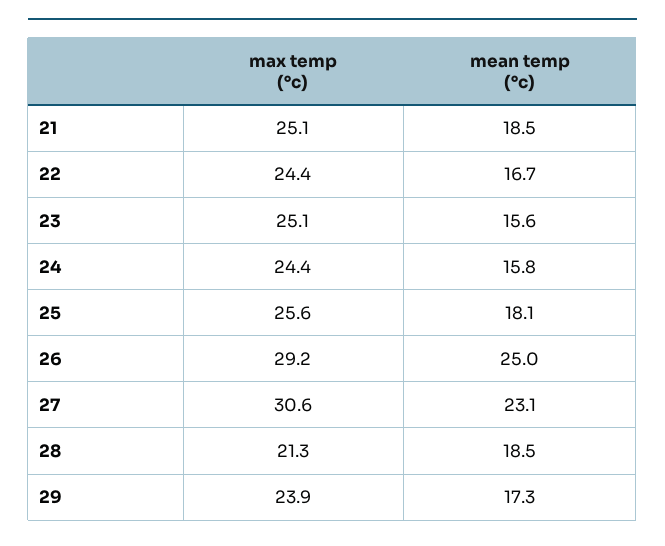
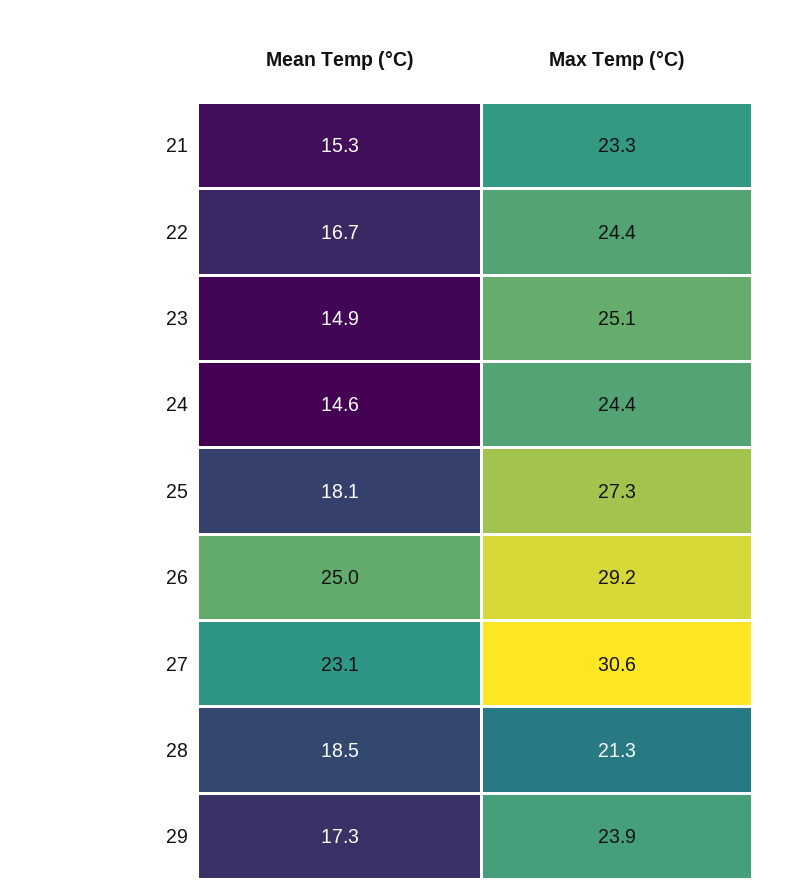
  {
    "max temp (°c)": {
-     "21": 25.1,
+     "21": 23.3,
      "22": 24.4,
      "23": 25.1,
      "24": 24.4,
-     "25": 25.6,
+     "25": 27.3,
      "26": 29.2,
      "27": 30.6,
      "28": 21.3,
      "29": 23.9
    },
    "mean temp (°c)": {
-     "21": 18.5,
+     "21": 15.3,
      "22": 16.7,
-     "23": 15.6,
+     "23": 14.9,
-     "24": 15.8,
+     "24": 14.6,
      "25": 18.1,
      "26": 25,
      "27": 23.1,
      "28": 18.5,
      "29": 17.3
    }
  }

